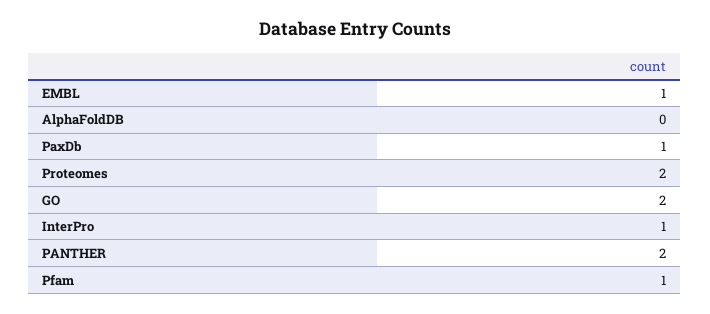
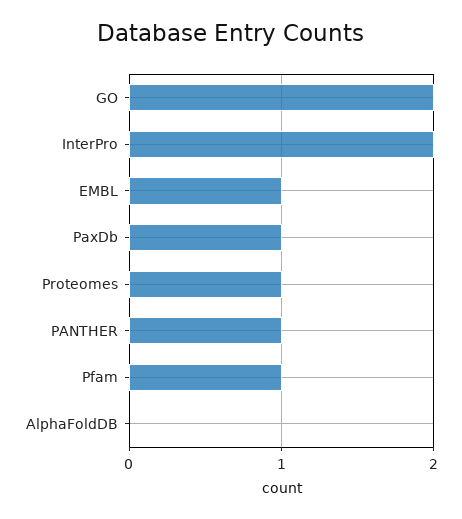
  {
    "EMBL": 1,
    "AlphaFoldDB": 0,
    "PaxDb": 1,
-   "Proteomes": 2,
+   "Proteomes": 1,
    "GO": 2,
-   "InterPro": 1,
+   "InterPro": 2,
-   "PANTHER": 2,
+   "PANTHER": 1,
    "Pfam": 1
  }

